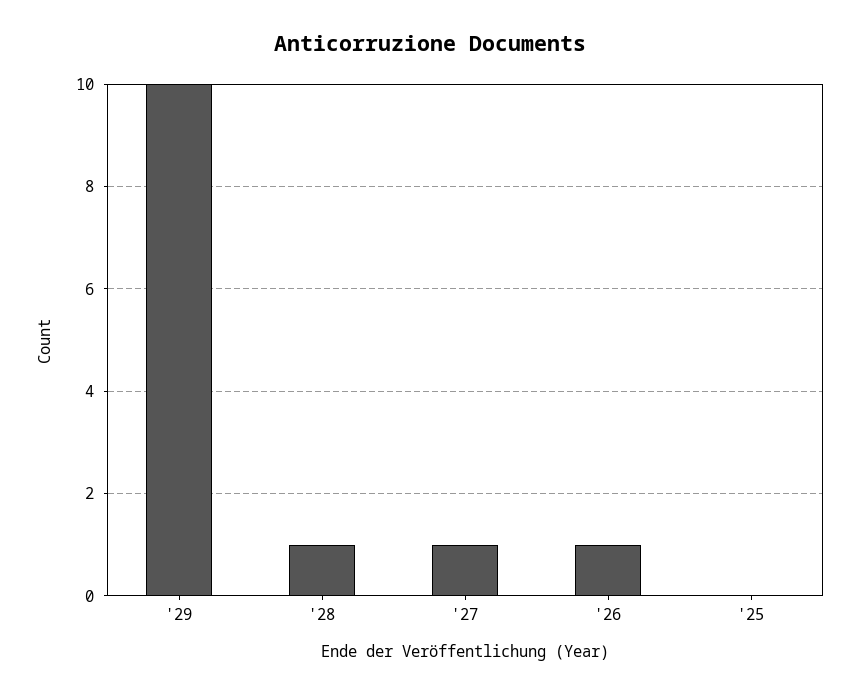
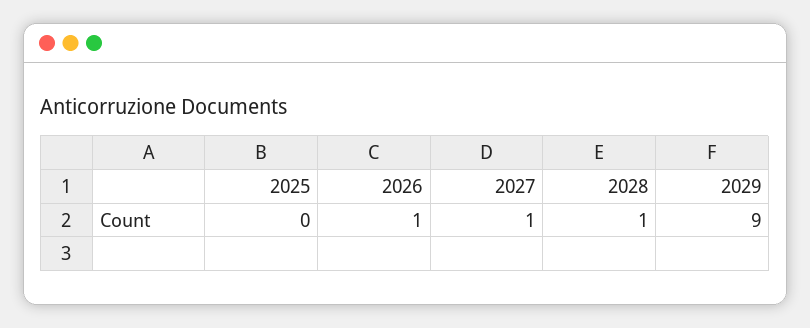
  {
-   "'29": 10,
+   "'29": 9,
    "'28": 1,
    "'27": 1,
    "'26": 1,
    "'25": 0
  }

